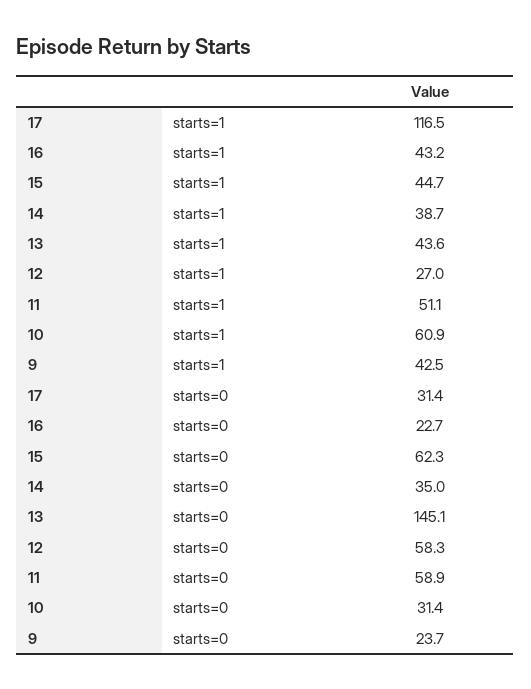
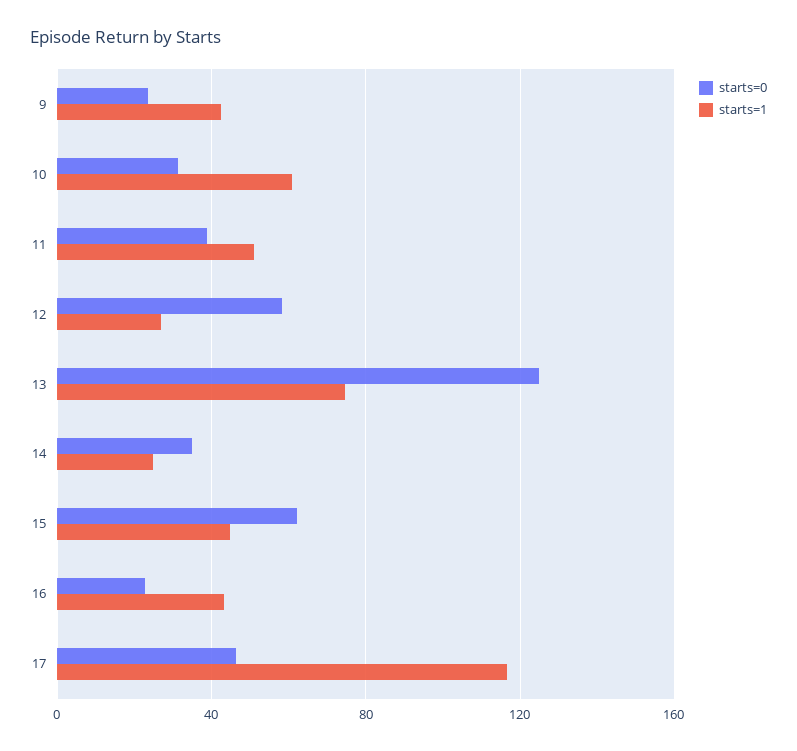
  {
    "starts=1": {
      "17": 116.5,
      "16": 43.2,
      "15": 44.7,
-     "14": 38.7,
+     "14": 25,
-     "13": 43.6,
+     "13": 75,
      "12": 27,
      "11": 51.1,
      "10": 60.9,
      "9": 42.5
    },
    "starts=0": {
-     "17": 31.4,
+     "17": 45,
      "16": 22.7,
      "15": 62.3,
      "14": 35,
-     "13": 145.1,
+     "13": 125,
      "12": 58.3,
-     "11": 58.9,
+     "11": 40,
      "10": 31.4,
      "9": 23.7
    }
  }

